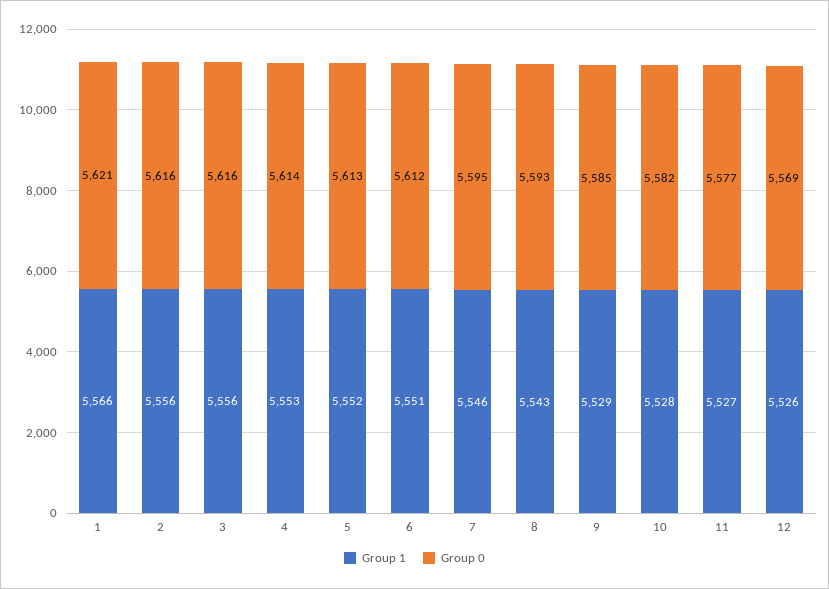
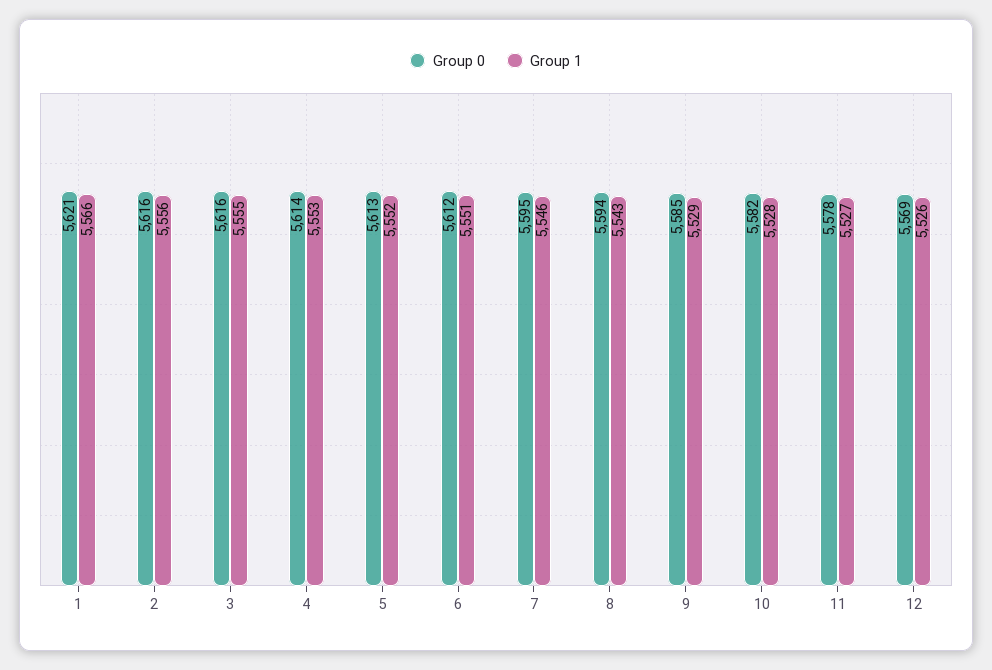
  {
    "Group 1": {
      "1": 5566,
      "2": 5556,
-     "3": 5556,
+     "3": 5555,
      "4": 5553,
      "5": 5552,
      "6": 5551,
      "7": 5546,
      "8": 5543,
      "9": 5529,
      "10": 5528,
      "11": 5527,
      "12": 5526
    },
    "Group 0": {
      "1": 5621,
      "2": 5616,
      "3": 5616,
      "4": 5614,
      "5": 5613,
      "6": 5612,
      "7": 5595,
-     "8": 5593,
+     "8": 5594,
      "9": 5585,
      "10": 5582,
-     "11": 5577,
+     "11": 5578,
      "12": 5569
    }
  }

